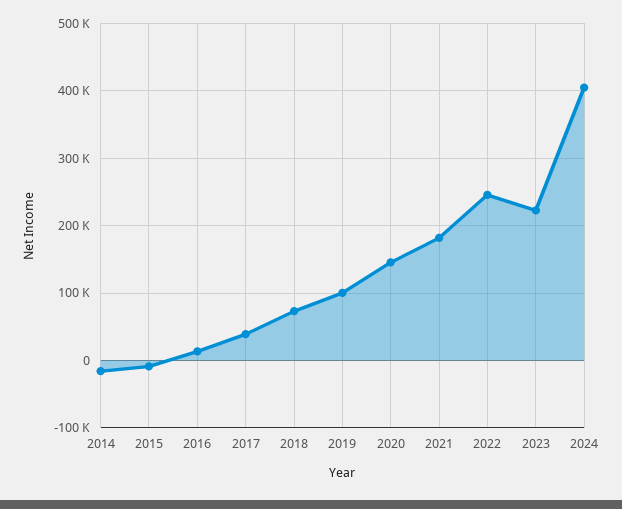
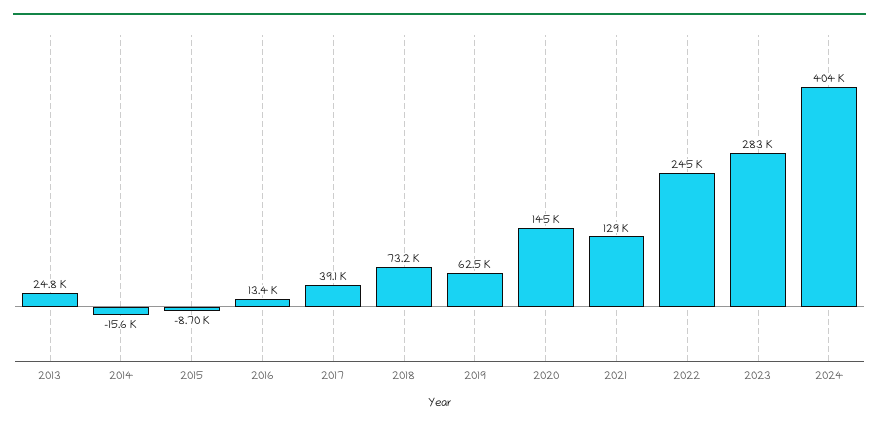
  {
    "2014": -15600,
    "2015": -8700,
    "2016": 13400,
    "2017": 39100,
    "2018": 73200,
-   "2019": 100000,
+   "2019": 62500,
    "2020": 145000,
-   "2021": 180000,
+   "2021": 129000,
    "2022": 245000,
-   "2023": 220000,
+   "2023": 283000,
-   "2024": 404000
+   "2024": 404000,
+   "2013": 24800
  }

